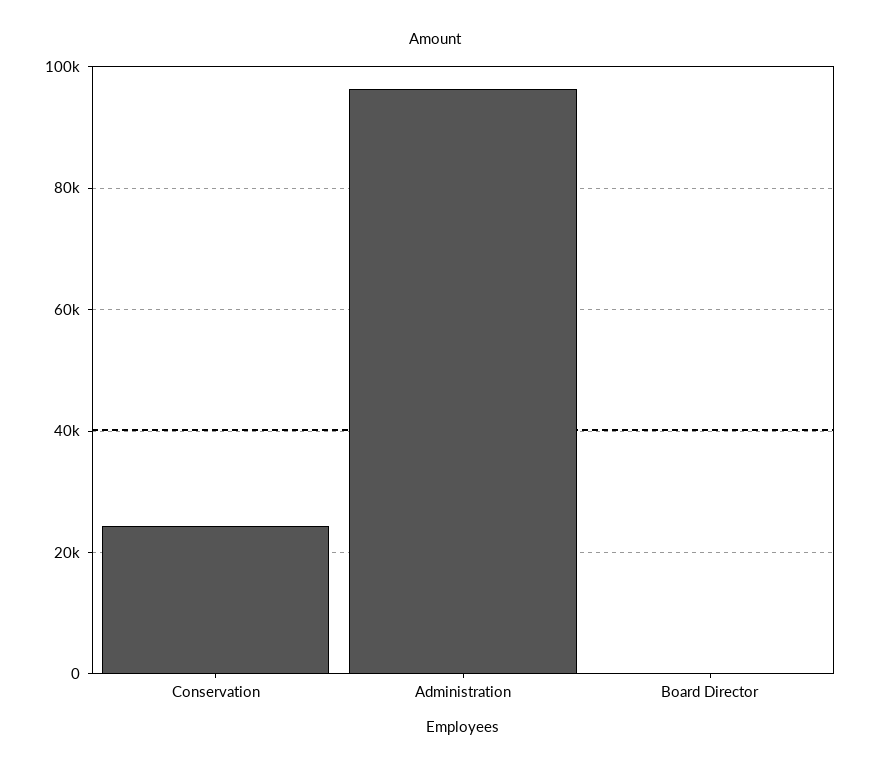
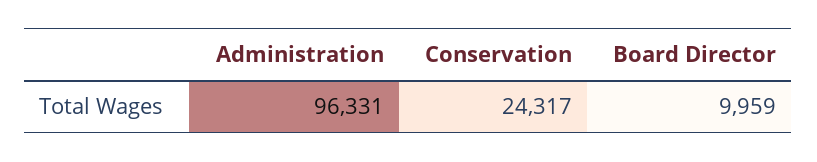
  {
    "Conservation": 24317,
    "Administration": 96331,
-   "Board Director": 0
+   "Board Director": 9959
  }

